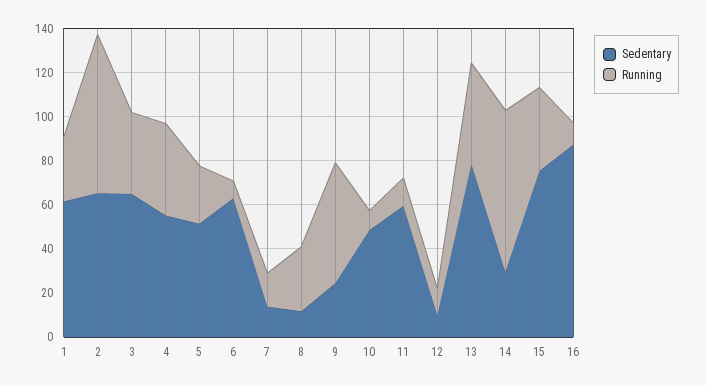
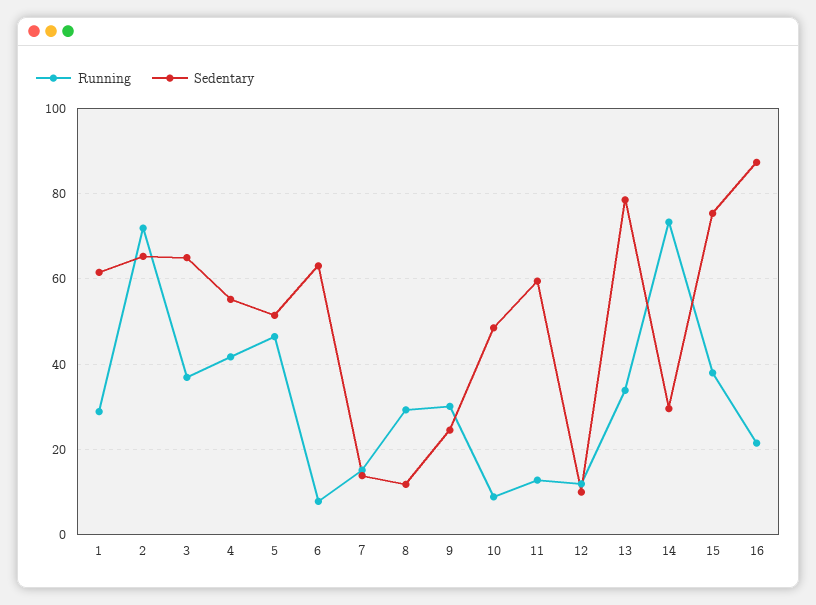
  {
    "Sedentary": {
      "1": 62,
      "2": 66,
      "3": 64,
      "4": 56,
      "5": 52,
      "6": 64,
      "7": 14,
      "8": 12,
      "9": 24,
      "10": 48,
      "11": 60,
      "12": 10,
      "13": 78,
      "14": 30,
      "15": 76,
      "16": 88
    },
    "Running": {
      "1": 28,
      "2": 72,
      "3": 36,
      "4": 42,
-     "5": 25,
+     "5": 46,
      "6": 8,
      "7": 16,
      "8": 30,
-     "9": 55,
+     "9": 30,
      "10": 8,
      "11": 12,
      "12": 12,
-     "13": 45,
+     "13": 34,
      "14": 74,
      "15": 38,
-     "16": 10
+     "16": 22
    }
  }

